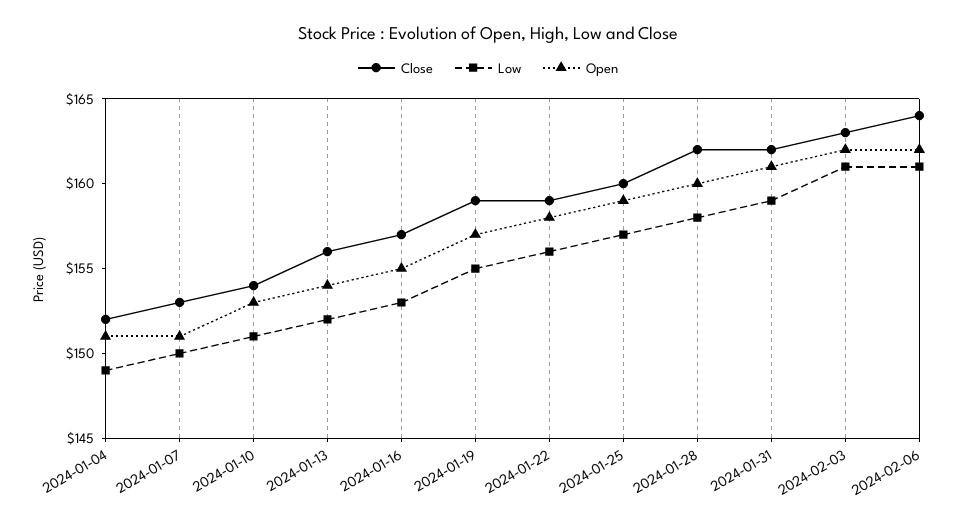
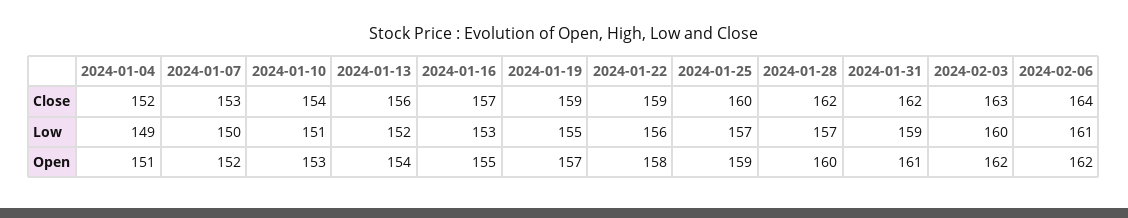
  {
    "Close": {
      "2024-01-04": 152,
      "2024-01-07": 153,
      "2024-01-10": 154,
      "2024-01-13": 156,
      "2024-01-16": 157,
      "2024-01-19": 159,
      "2024-01-22": 159,
      "2024-01-25": 160,
      "2024-01-28": 162,
      "2024-01-31": 162,
      "2024-02-03": 163,
      "2024-02-06": 164
    },
    "Low": {
      "2024-01-04": 149,
      "2024-01-07": 150,
      "2024-01-10": 151,
      "2024-01-13": 152,
      "2024-01-16": 153,
      "2024-01-19": 155,
      "2024-01-22": 156,
      "2024-01-25": 157,
-     "2024-01-28": 158,
+     "2024-01-28": 157,
      "2024-01-31": 159,
-     "2024-02-03": 161,
+     "2024-02-03": 160,
      "2024-02-06": 161
    },
    "Open": {
      "2024-01-04": 151,
-     "2024-01-07": 151,
+     "2024-01-07": 152,
      "2024-01-10": 153,
      "2024-01-13": 154,
      "2024-01-16": 155,
      "2024-01-19": 157,
      "2024-01-22": 158,
      "2024-01-25": 159,
      "2024-01-28": 160,
      "2024-01-31": 161,
      "2024-02-03": 162,
      "2024-02-06": 162
    }
  }

